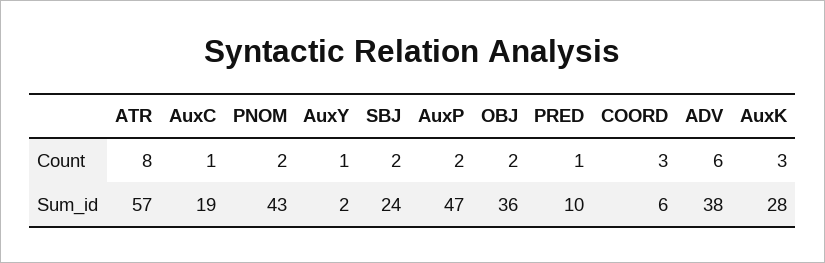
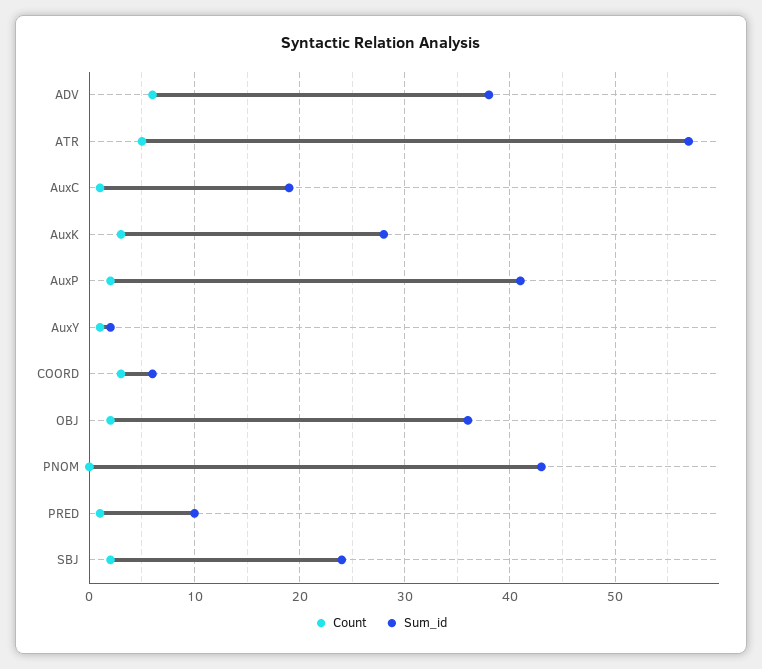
  {
    "Count": {
-     "ATR": 8,
+     "ATR": 5,
      "AuxC": 1,
-     "PNOM": 2,
+     "PNOM": 0,
      "AuxY": 1,
      "SBJ": 2,
      "AuxP": 2,
      "OBJ": 2,
      "PRED": 1,
      "COORD": 3,
      "ADV": 6,
      "AuxK": 3
    },
    "Sum_id": {
      "ATR": 57,
      "AuxC": 19,
      "PNOM": 43,
      "AuxY": 2,
      "SBJ": 24,
-     "AuxP": 47,
+     "AuxP": 41,
      "OBJ": 36,
      "PRED": 10,
      "COORD": 6,
      "ADV": 38,
      "AuxK": 28
    }
  }

